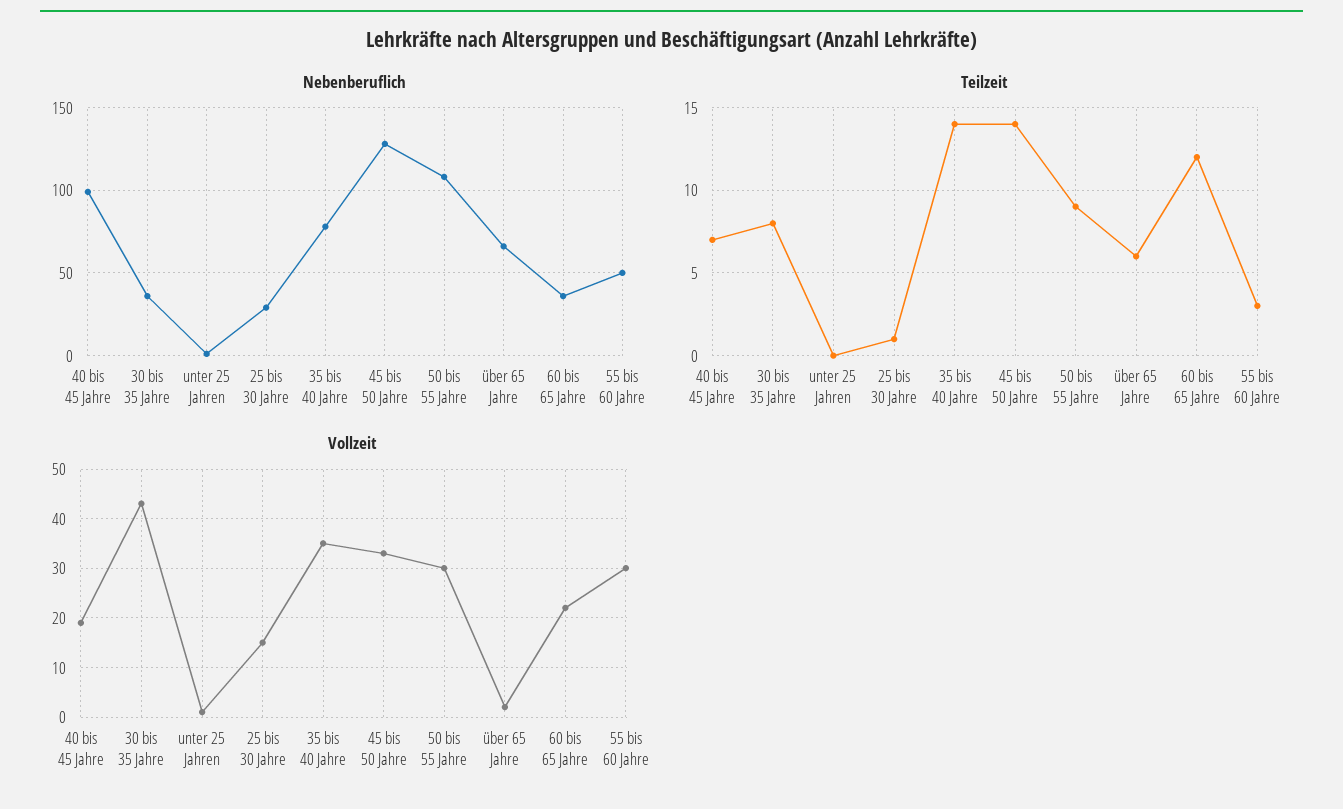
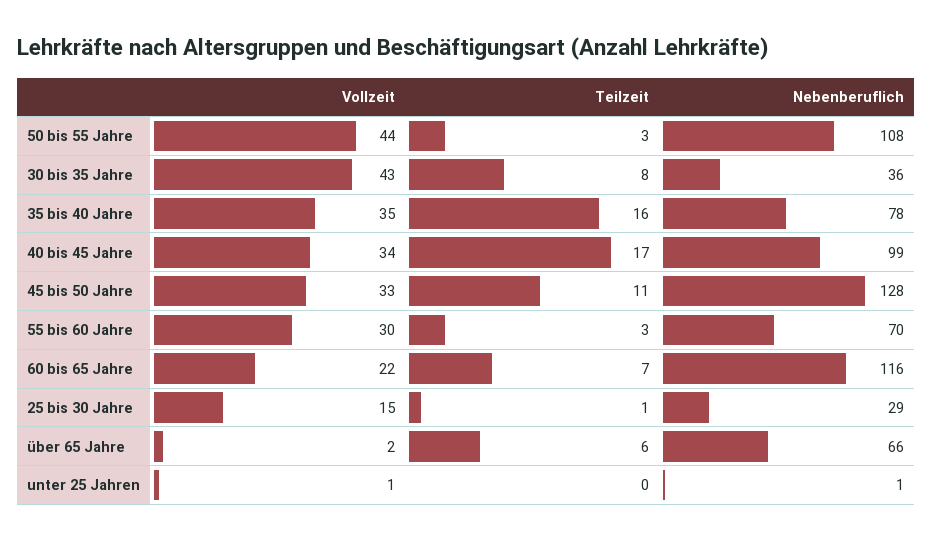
  {
    "Nebenberuflich": {
      "40 bis 45 Jahre": 99,
      "30 bis 35 Jahre": 36,
      "unter 25 Jahren": 1,
      "25 bis 30 Jahre": 29,
      "35 bis 40 Jahre": 78,
      "45 bis 50 Jahre": 128,
      "50 bis 55 Jahre": 108,
      "über 65 Jahre": 66,
-     "60 bis 65 Jahre": 35,
+     "60 bis 65 Jahre": 116,
-     "55 bis 60 Jahre": 50
+     "55 bis 60 Jahre": 70
    },
    "Teilzeit": {
-     "40 bis 45 Jahre": 7,
+     "40 bis 45 Jahre": 17,
      "30 bis 35 Jahre": 8,
      "unter 25 Jahren": 0,
      "25 bis 30 Jahre": 1,
-     "35 bis 40 Jahre": 14,
+     "35 bis 40 Jahre": 16,
-     "45 bis 50 Jahre": 14,
+     "45 bis 50 Jahre": 11,
-     "50 bis 55 Jahre": 9,
+     "50 bis 55 Jahre": 3,
      "über 65 Jahre": 6,
-     "60 bis 65 Jahre": 12,
+     "60 bis 65 Jahre": 7,
      "55 bis 60 Jahre": 3
    },
    "Vollzeit": {
-     "40 bis 45 Jahre": 20,
+     "40 bis 45 Jahre": 34,
      "30 bis 35 Jahre": 43,
      "unter 25 Jahren": 1,
      "25 bis 30 Jahre": 15,
      "35 bis 40 Jahre": 35,
      "45 bis 50 Jahre": 33,
-     "50 bis 55 Jahre": 30,
+     "50 bis 55 Jahre": 44,
      "über 65 Jahre": 2,
      "60 bis 65 Jahre": 22,
      "55 bis 60 Jahre": 30
    }
  }

